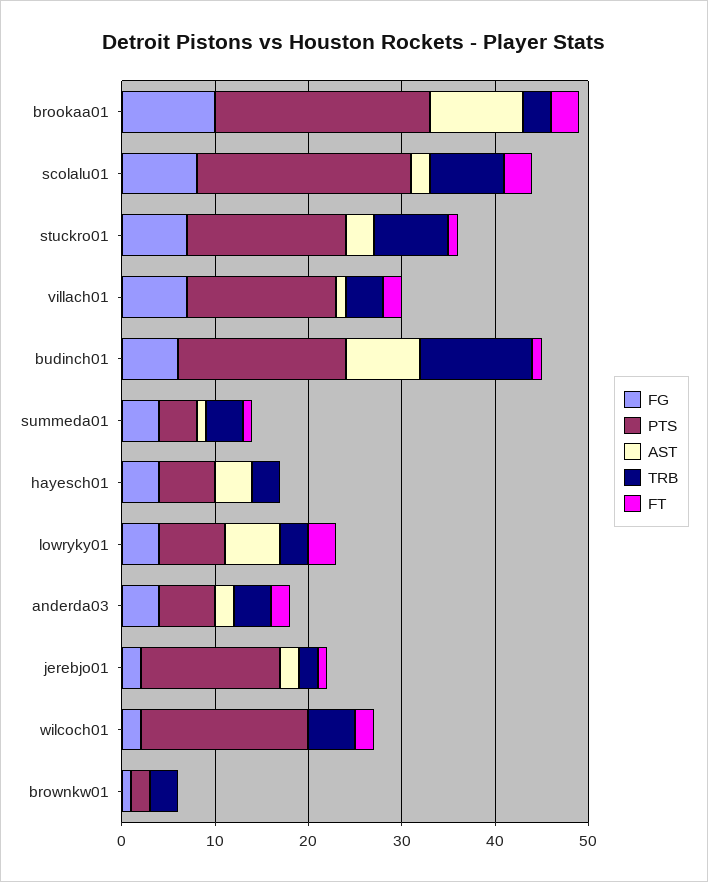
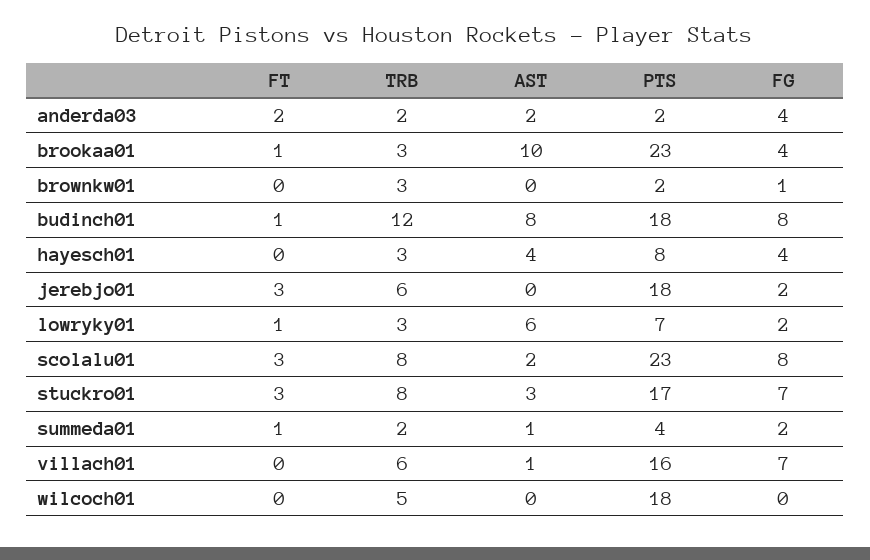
  {
    "FG": {
-     "brookaa01": 10,
+     "brookaa01": 4,
      "scolalu01": 8,
      "stuckro01": 7,
      "villach01": 7,
-     "budinch01": 6,
+     "budinch01": 8,
-     "summeda01": 4,
+     "summeda01": 2,
      "hayesch01": 4,
-     "lowryky01": 4,
+     "lowryky01": 2,
      "anderda03": 4,
      "jerebjo01": 2,
-     "wilcoch01": 2,
+     "wilcoch01": 0,
      "brownkw01": 1
    },
    "PTS": {
      "brookaa01": 23,
      "scolalu01": 23,
      "stuckro01": 17,
      "villach01": 16,
      "budinch01": 18,
      "summeda01": 4,
-     "hayesch01": 6,
+     "hayesch01": 8,
      "lowryky01": 7,
-     "anderda03": 6,
+     "anderda03": 2,
-     "jerebjo01": 15,
+     "jerebjo01": 18,
      "wilcoch01": 18,
      "brownkw01": 2
    },
    "AST": {
      "brookaa01": 10,
      "scolalu01": 2,
      "stuckro01": 3,
      "villach01": 1,
      "budinch01": 8,
      "summeda01": 1,
      "hayesch01": 4,
      "lowryky01": 6,
      "anderda03": 2,
-     "jerebjo01": 2,
+     "jerebjo01": 0,
      "wilcoch01": 0,
      "brownkw01": 0
    },
    "TRB": {
      "brookaa01": 3,
      "scolalu01": 8,
      "stuckro01": 8,
-     "villach01": 4,
+     "villach01": 6,
      "budinch01": 12,
-     "summeda01": 4,
+     "summeda01": 2,
      "hayesch01": 3,
      "lowryky01": 3,
-     "anderda03": 4,
+     "anderda03": 2,
-     "jerebjo01": 2,
+     "jerebjo01": 6,
      "wilcoch01": 5,
      "brownkw01": 3
    },
    "FT": {
-     "brookaa01": 3,
+     "brookaa01": 1,
      "scolalu01": 3,
-     "stuckro01": 1,
+     "stuckro01": 3,
-     "villach01": 2,
+     "villach01": 0,
      "budinch01": 1,
      "summeda01": 1,
      "hayesch01": 0,
-     "lowryky01": 3,
+     "lowryky01": 1,
      "anderda03": 2,
-     "jerebjo01": 1,
+     "jerebjo01": 3,
-     "wilcoch01": 2,
+     "wilcoch01": 0,
      "brownkw01": 0
    }
  }

